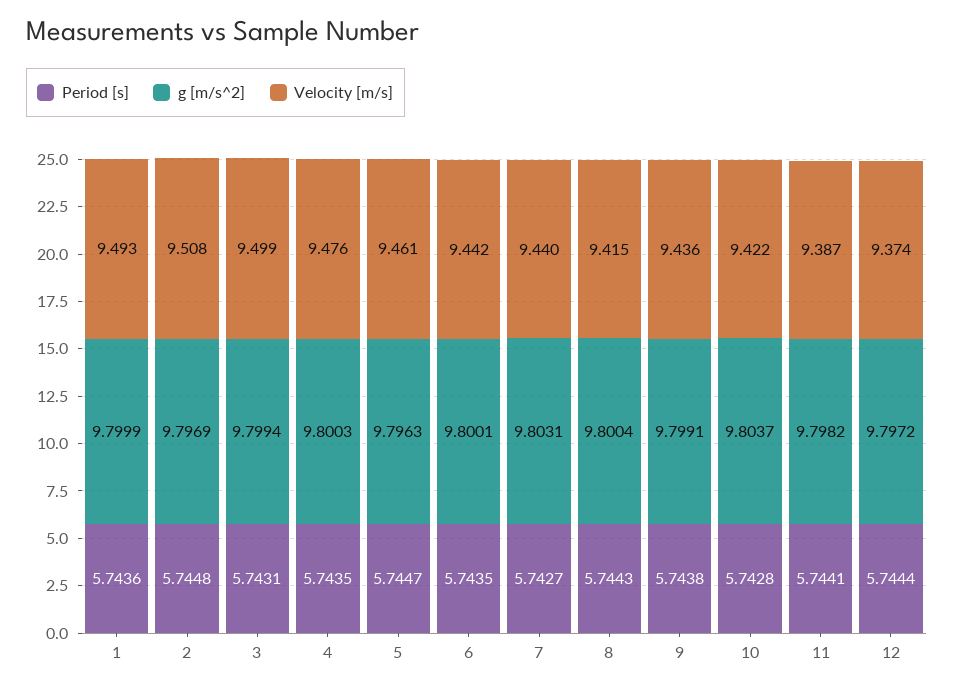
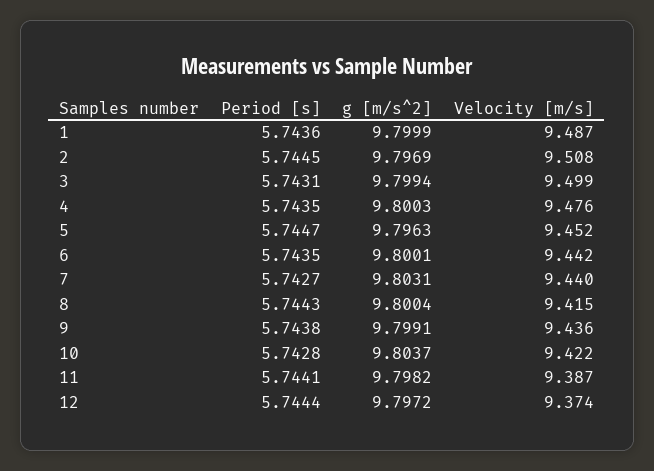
  {
    "Period [s]": {
      "1": 5.7436,
-     "2": 5.7448,
+     "2": 5.7445,
      "3": 5.7431,
      "4": 5.7435,
      "5": 5.7447,
      "6": 5.7435,
      "7": 5.7427,
      "8": 5.7443,
      "9": 5.7438,
      "10": 5.7428,
      "11": 5.7441,
      "12": 5.7444
    },
    "g [m/s^2]": {
      "1": 9.7999,
      "2": 9.7969,
      "3": 9.7994,
      "4": 9.8003,
      "5": 9.7963,
      "6": 9.8001,
      "7": 9.8031,
      "8": 9.8004,
      "9": 9.7991,
      "10": 9.8037,
      "11": 9.7982,
      "12": 9.7972
    },
    "Velocity [m/s]": {
-     "1": 9.493,
+     "1": 9.487,
      "2": 9.508,
      "3": 9.499,
      "4": 9.476,
-     "5": 9.461,
+     "5": 9.452,
      "6": 9.442,
      "7": 9.44,
      "8": 9.415,
      "9": 9.436,
      "10": 9.422,
      "11": 9.387,
      "12": 9.374
    }
  }

